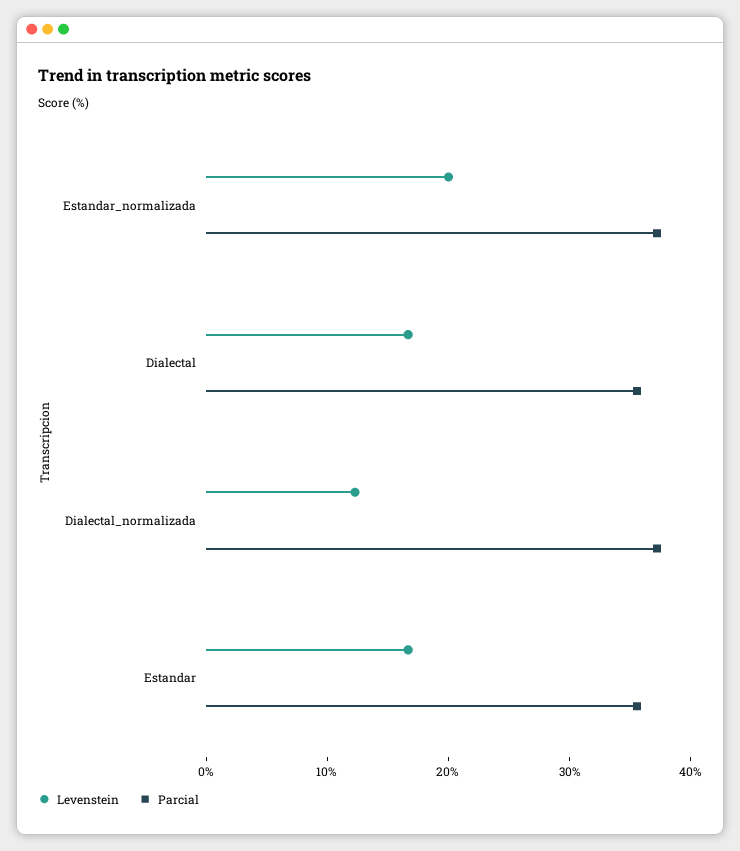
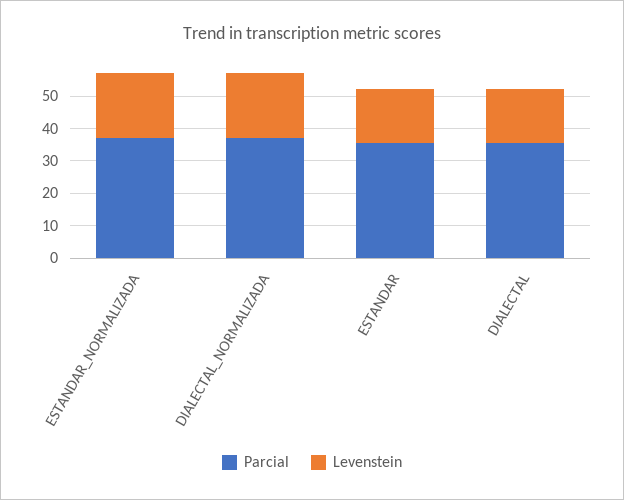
  {
    "Levenstein": {
      "Estandar_normalizada": 20,
      "Dialectal": 16,
-     "Dialectal_normalizada": 12,
+     "Dialectal_normalizada": 20,
      "Estandar": 16
    },
    "Parcial": {
      "Estandar_normalizada": 38,
      "Dialectal": 36,
      "Dialectal_normalizada": 38,
      "Estandar": 36
    }
  }

